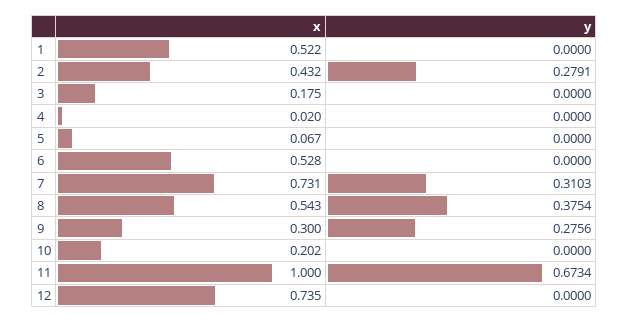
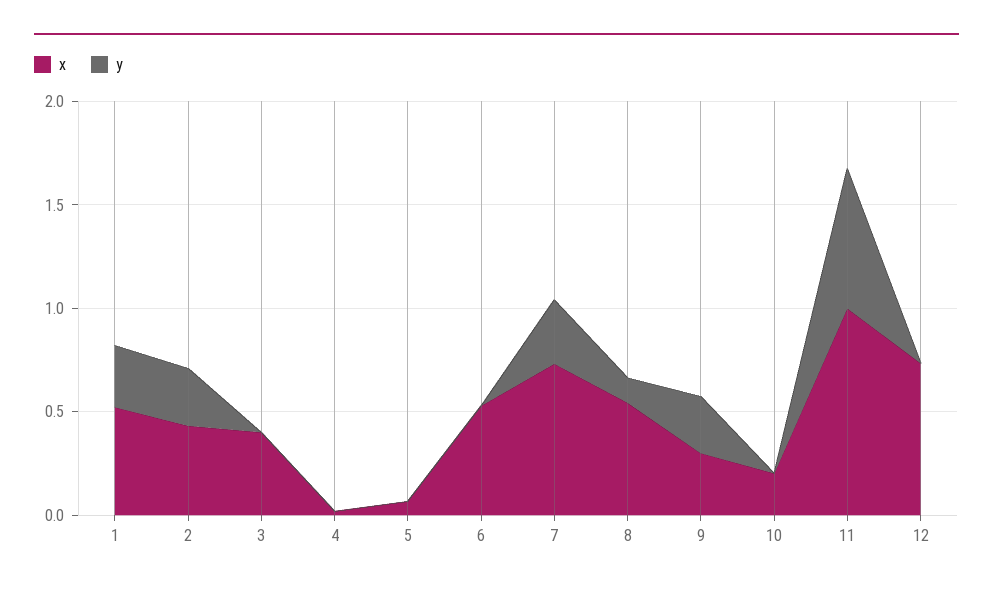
  {
    "x": {
      "1": 0.522,
      "2": 0.432,
-     "3": 0.175,
+     "3": 0.4,
      "4": 0.02,
      "5": 0.067,
      "6": 0.528,
      "7": 0.731,
      "8": 0.543,
      "9": 0.3,
      "10": 0.202,
      "11": 1,
      "12": 0.735
    },
    "y": {
-     "1": 0,
+     "1": 0.3,
      "2": 0.2791,
      "3": 0,
      "4": 0,
      "5": 0,
      "6": 0,
      "7": 0.3103,
-     "8": 0.3754,
+     "8": 0.1,
      "9": 0.2756,
      "10": 0,
      "11": 0.6734,
      "12": 0
    }
  }

